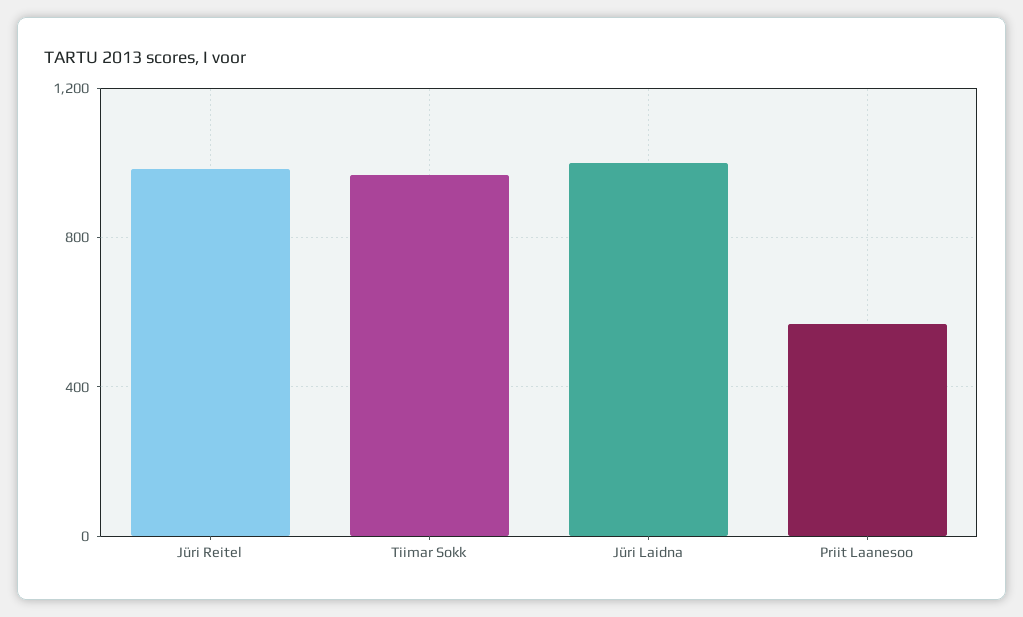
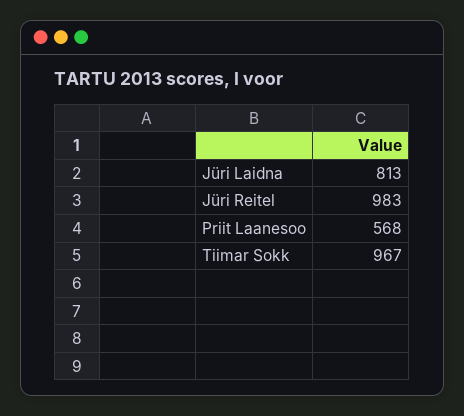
  {
    "Jüri Reitel": 983,
    "Tiimar Sokk": 967,
-   "Jüri Laidna": 1000,
+   "Jüri Laidna": 813,
    "Priit Laanesoo": 568
  }

